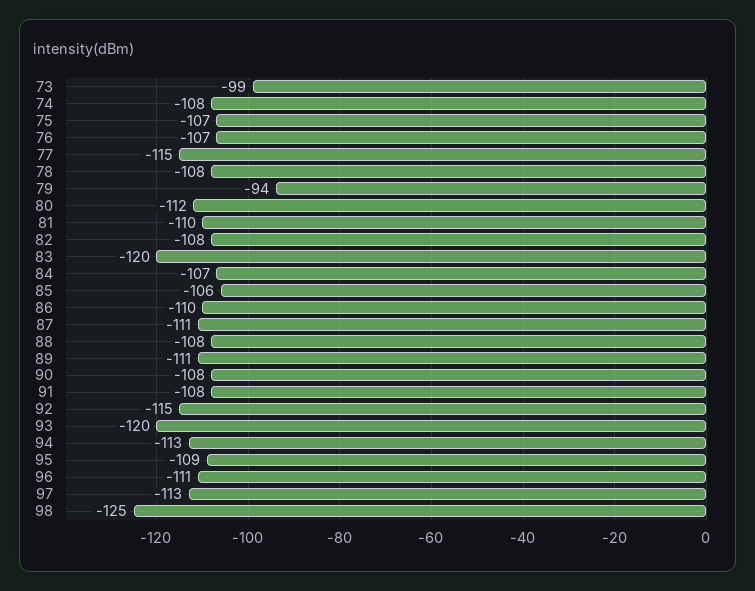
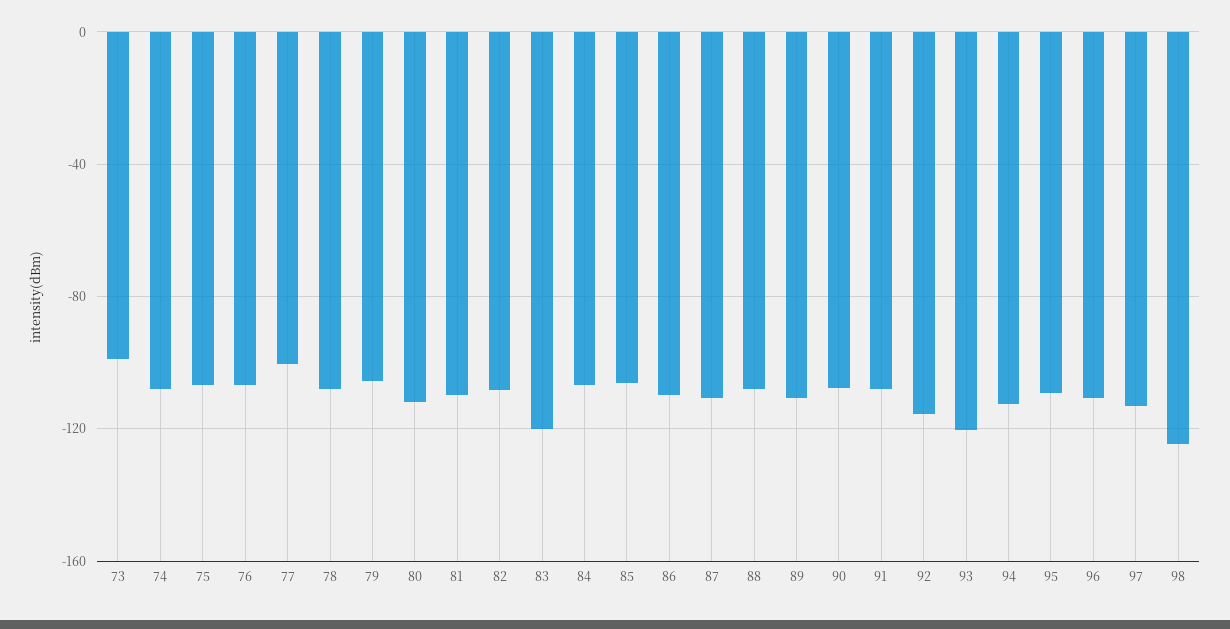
  {
    "73": -99,
    "74": -108,
    "75": -107,
    "76": -107,
-   "77": -115,
+   "77": -100,
    "78": -108,
-   "79": -94,
+   "79": -105,
    "80": -112,
    "81": -110,
    "82": -108,
    "83": -120,
    "84": -107,
    "85": -106,
    "86": -110,
    "87": -111,
    "88": -108,
    "89": -111,
    "90": -108,
    "91": -108,
    "92": -115,
    "93": -120,
    "94": -113,
    "95": -109,
    "96": -111,
    "97": -113,
    "98": -125
  }

